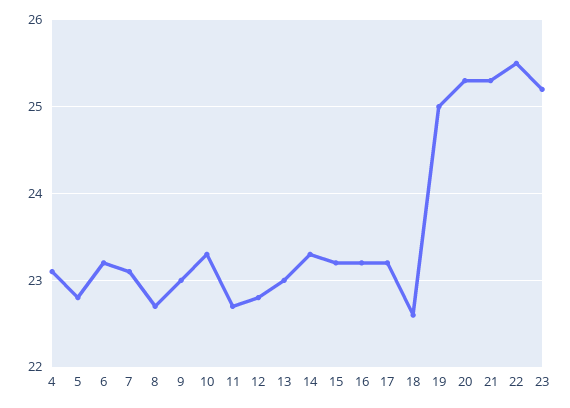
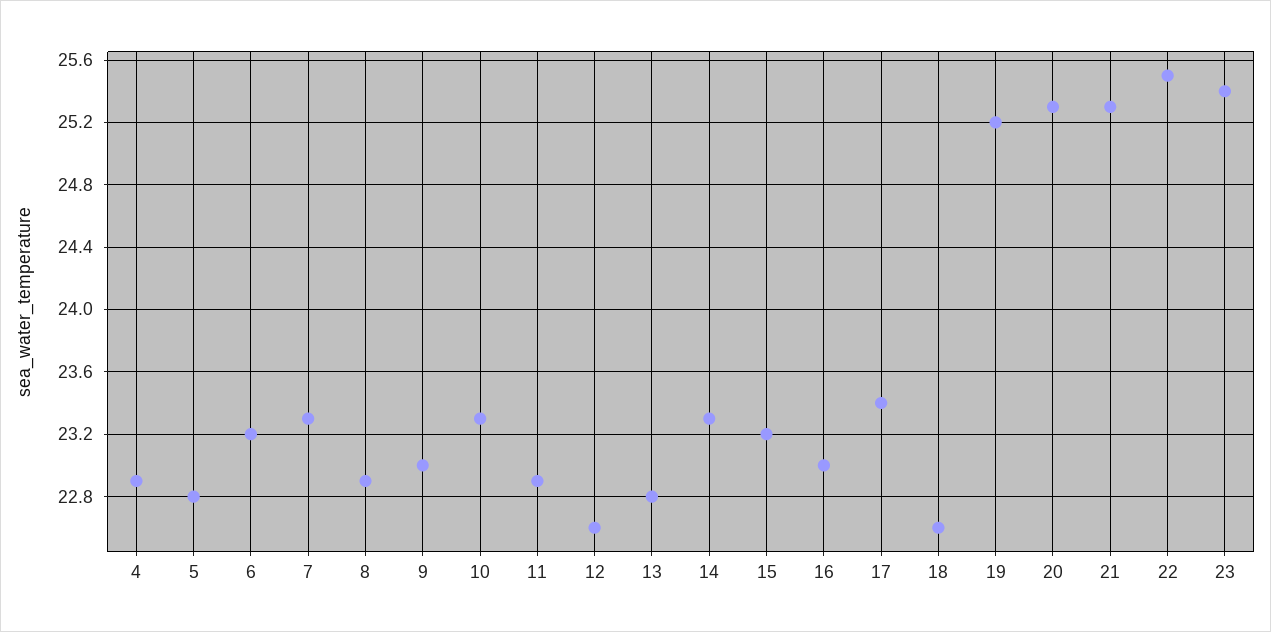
  {
-   "4": 23.1,
+   "4": 22.9,
    "5": 22.8,
    "6": 23.2,
-   "7": 23.1,
+   "7": 23.3,
-   "8": 22.7,
+   "8": 22.9,
    "9": 23,
    "10": 23.3,
-   "11": 22.7,
+   "11": 22.9,
-   "12": 22.8,
+   "12": 22.6,
-   "13": 23,
+   "13": 22.8,
    "14": 23.3,
    "15": 23.2,
-   "16": 23.2,
+   "16": 23,
-   "17": 23.2,
+   "17": 23.4,
    "18": 22.6,
-   "19": 25,
+   "19": 25.2,
    "20": 25.3,
    "21": 25.3,
    "22": 25.5,
-   "23": 25.2
+   "23": 25.4
  }

